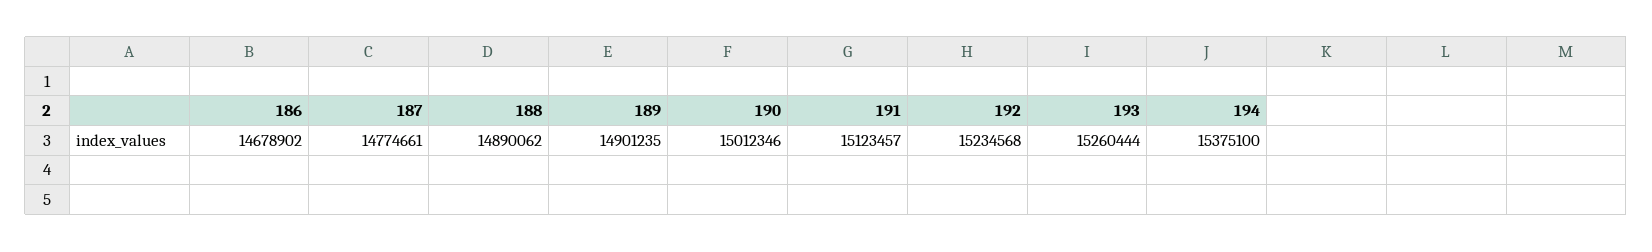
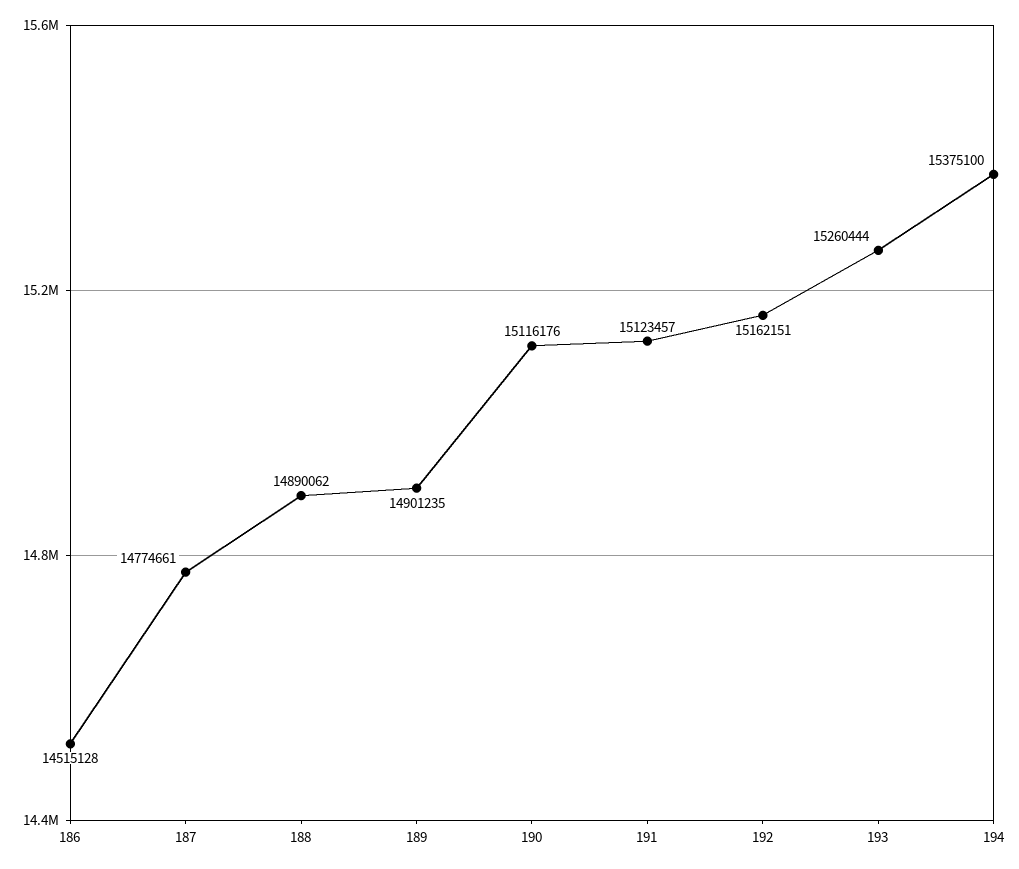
  {
-   "186": 14678902,
+   "186": 14515128,
    "187": 14774661,
    "188": 14890062,
    "189": 14901235,
-   "190": 15012346,
+   "190": 15116176,
    "191": 15123457,
-   "192": 15234568,
+   "192": 15162151,
    "193": 15260444,
    "194": 15375100
  }

